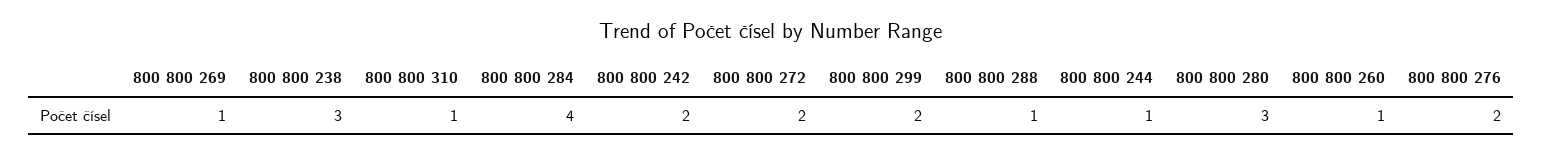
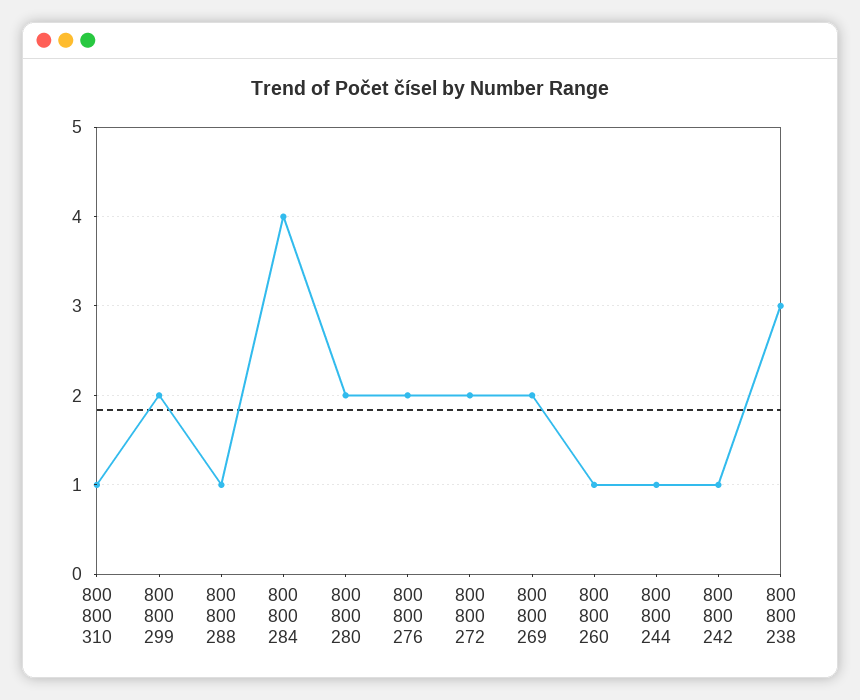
  {
-   "800 800 269": 1,
+   "800 800 269": 2,
    "800 800 238": 3,
    "800 800 310": 1,
    "800 800 284": 4,
-   "800 800 242": 2,
+   "800 800 242": 1,
    "800 800 272": 2,
    "800 800 299": 2,
    "800 800 288": 1,
    "800 800 244": 1,
-   "800 800 280": 3,
+   "800 800 280": 2,
    "800 800 260": 1,
    "800 800 276": 2
  }

